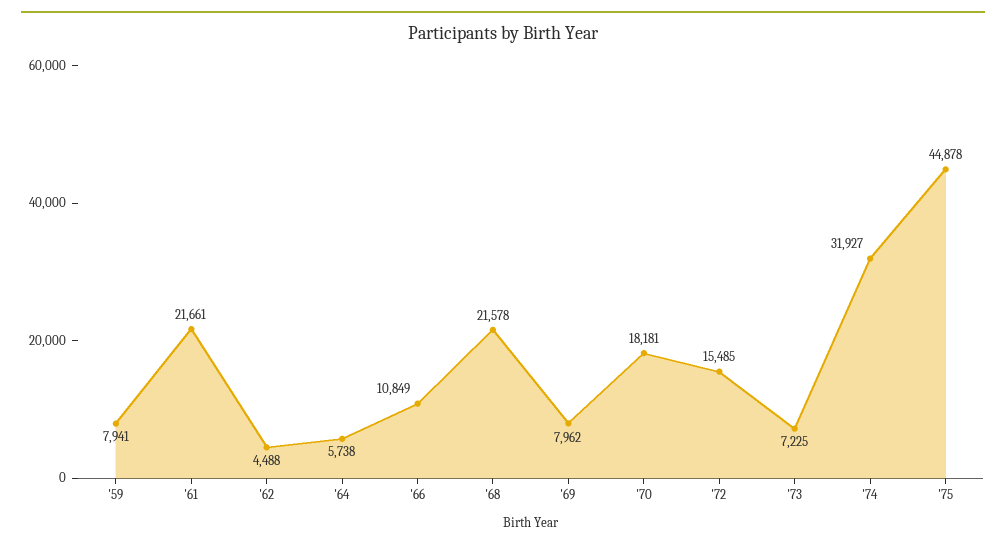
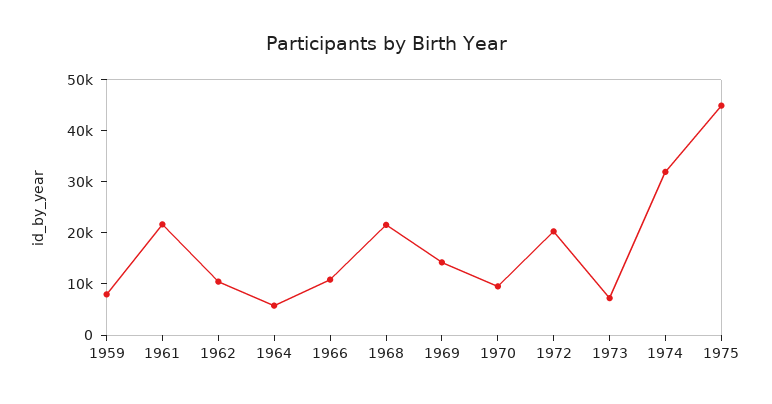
  {
    "'59": 7941,
    "'61": 21661,
-   "'62": 4488,
+   "'62": 10000,
    "'64": 5738,
    "'66": 10849,
    "'68": 21578,
-   "'69": 7962,
+   "'69": 14000,
-   "'70": 18181,
+   "'70": 10000,
-   "'72": 15485,
+   "'72": 20000,
    "'73": 7225,
    "'74": 31927,
    "'75": 44878
  }

